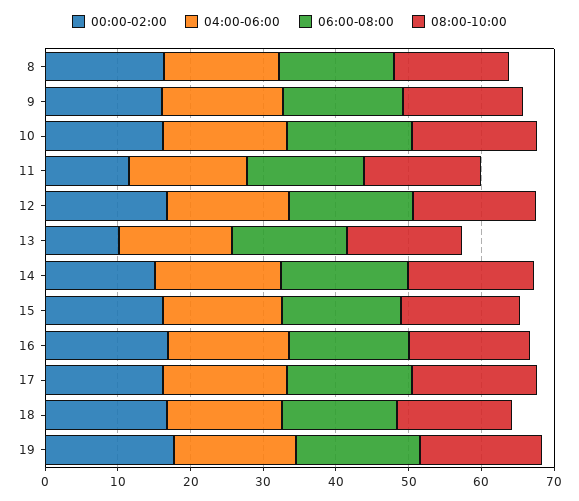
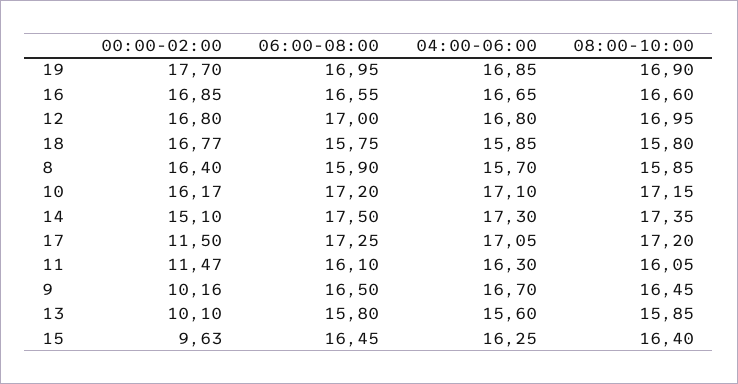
  {
    "00:00-02:00": {
      "8": 16.4,
-     "9": 16,
+     "9": 10.16,
      "10": 16.17,
      "11": 11.47,
      "12": 16.8,
      "13": 10.1,
      "14": 15.1,
-     "15": 16,
+     "15": 9.63,
      "16": 16.85,
-     "17": 16,
+     "17": 11.5,
      "18": 16.77,
      "19": 17.7
    },
    "04:00-06:00": {
      "8": 15.7,
      "9": 16.7,
      "10": 17.1,
      "11": 16.3,
      "12": 16.8,
      "13": 15.6,
      "14": 17.3,
      "15": 16.25,
      "16": 16.65,
      "17": 17.05,
      "18": 15.85,
      "19": 16.85
    },
    "06:00-08:00": {
      "8": 15.9,
      "9": 16.5,
      "10": 17.2,
      "11": 16.1,
      "12": 17,
      "13": 15.8,
      "14": 17.5,
      "15": 16.45,
      "16": 16.55,
      "17": 17.25,
      "18": 15.75,
      "19": 16.95
    },
    "08:00-10:00": {
      "8": 15.85,
      "9": 16.45,
      "10": 17.15,
      "11": 16.05,
      "12": 16.95,
      "13": 15.85,
      "14": 17.35,
      "15": 16.4,
      "16": 16.6,
      "17": 17.2,
      "18": 15.8,
      "19": 16.9
    }
  }

